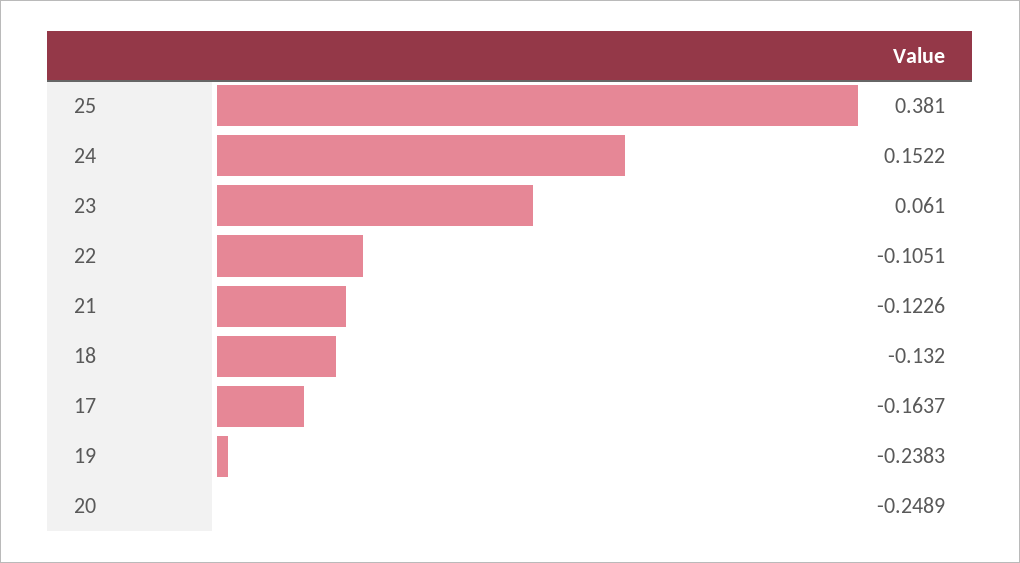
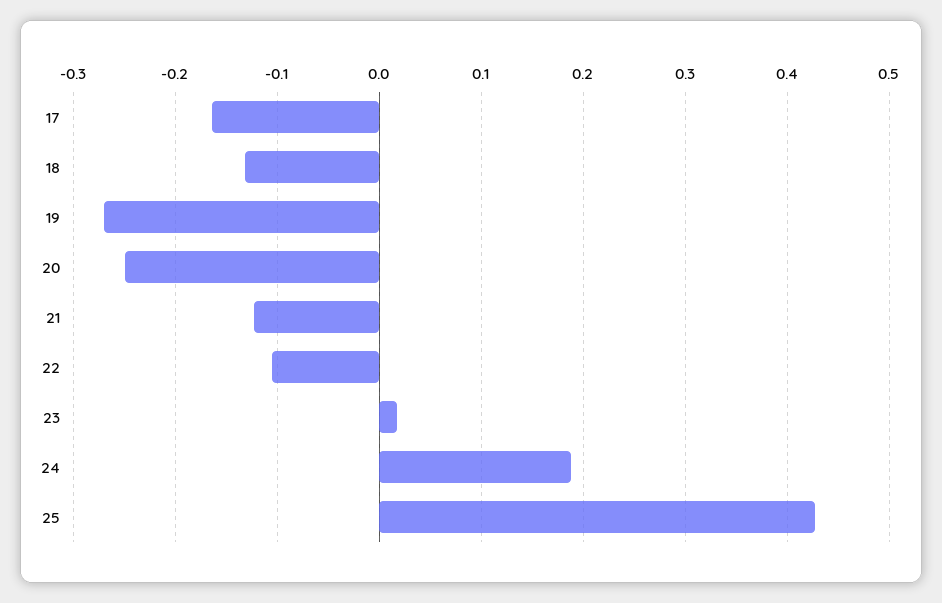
  {
-   "25": 0.381,
+   "25": 0.43,
-   "24": 0.1522,
+   "24": 0.19,
-   "23": 0.061,
+   "23": 0.02,
    "22": -0.1051,
    "21": -0.1226,
    "18": -0.132,
    "17": -0.1637,
-   "19": -0.2383,
+   "19": -0.27,
    "20": -0.2489
  }

